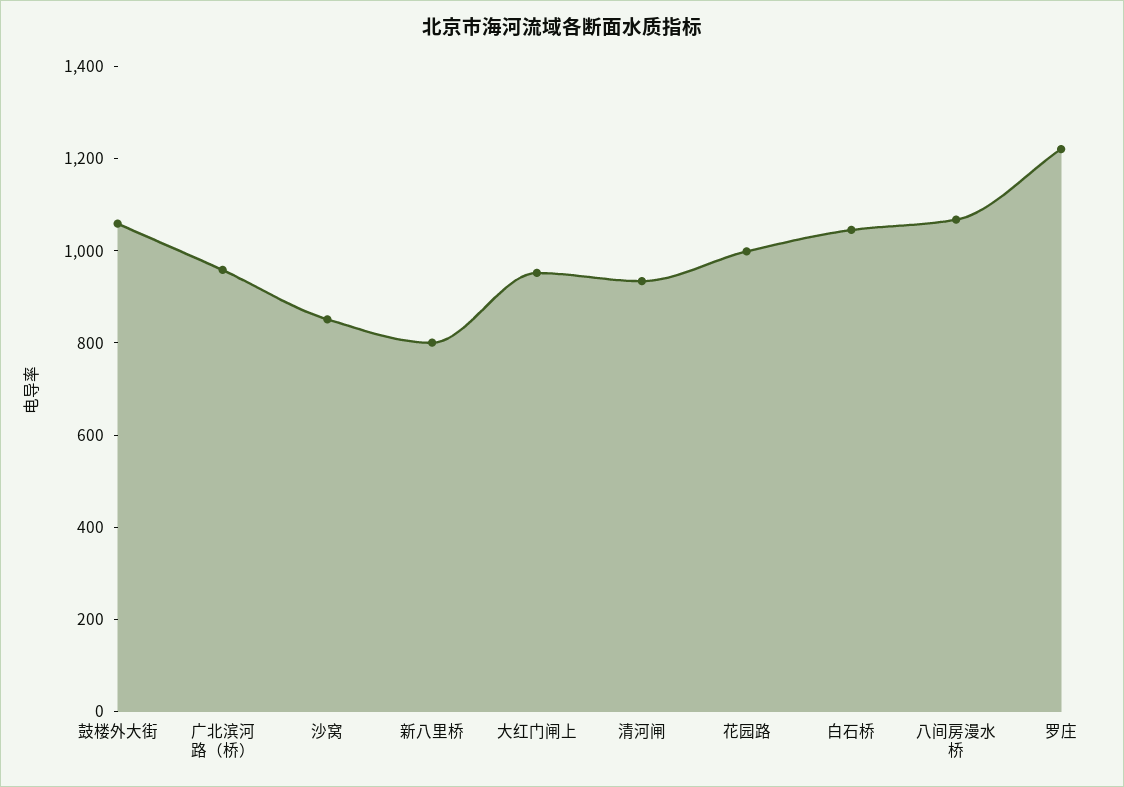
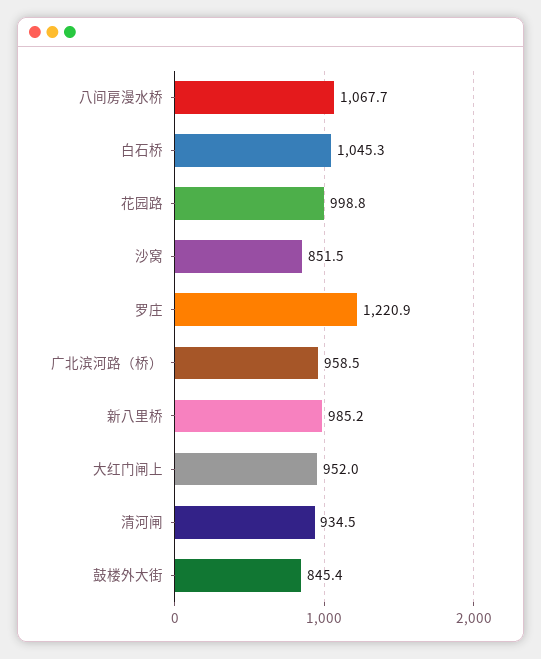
  {
-   "鼓楼外大街": 1050,
+   "鼓楼外大街": 845.4,
    "广北滨河路（桥）": 958.5,
    "沙窝": 851.5,
-   "新八里桥": 800,
+   "新八里桥": 985.2,
    "大红门闸上": 952,
    "清河闸": 934.5,
    "花园路": 998.8,
    "白石桥": 1045.3,
    "八间房漫水桥": 1067.7,
    "罗庄": 1220.9
  }

